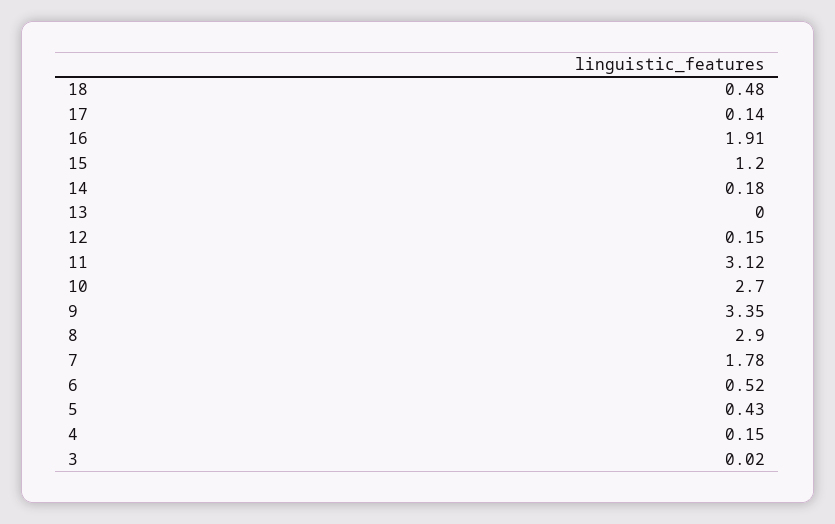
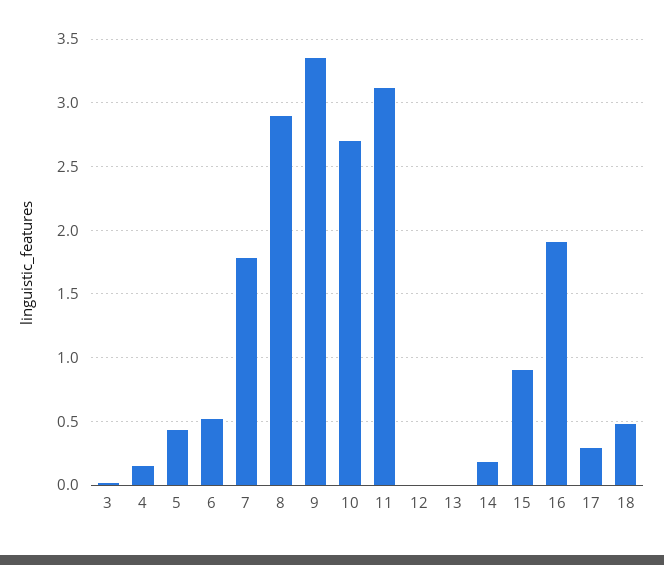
  {
    "18": 0.48,
-   "17": 0.14,
+   "17": 0.3,
    "16": 1.91,
-   "15": 1.2,
+   "15": 0.9,
    "14": 0.18,
    "13": 0,
-   "12": 0.15,
+   "12": 0,
    "11": 3.12,
    "10": 2.7,
    "9": 3.35,
    "8": 2.9,
    "7": 1.78,
    "6": 0.52,
    "5": 0.43,
    "4": 0.15,
    "3": 0.02
  }

